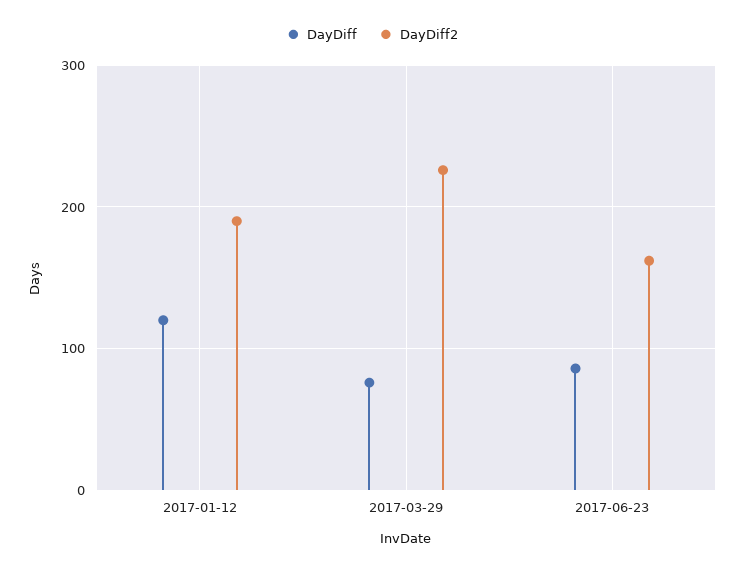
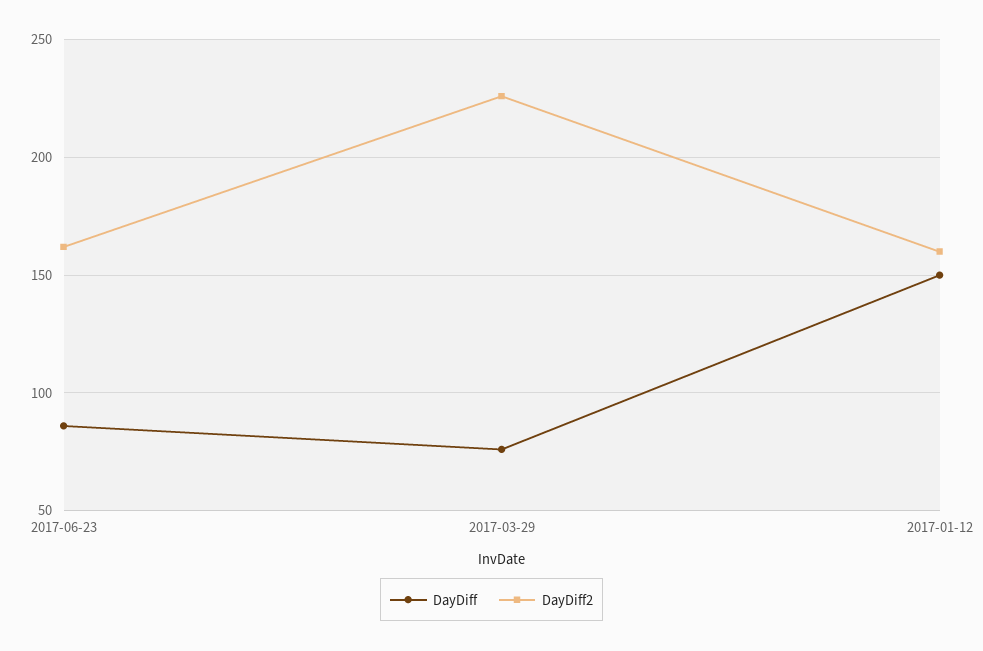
  {
    "DayDiff": {
-     "2017-01-12": 120,
+     "2017-01-12": 150,
      "2017-03-29": 75,
      "2017-06-23": 85
    },
    "DayDiff2": {
-     "2017-01-12": 190,
+     "2017-01-12": 160,
      "2017-03-29": 225,
      "2017-06-23": 160
    }
  }

